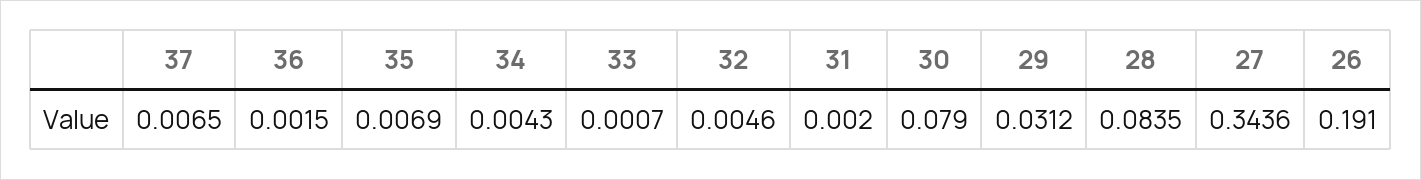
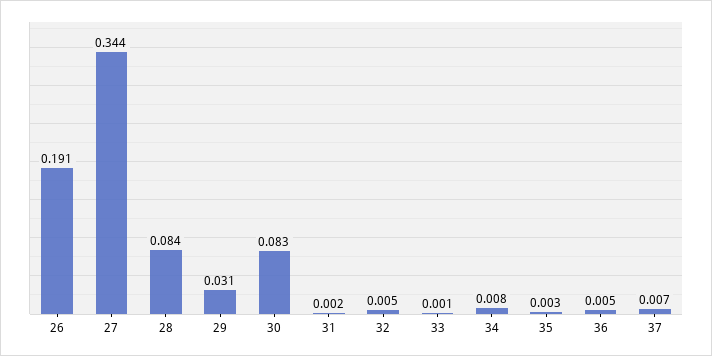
  {
    "37": 0.0065,
-   "36": 0.0015,
+   "36": 0.005,
-   "35": 0.0069,
+   "35": 0.003,
-   "34": 0.0043,
+   "34": 0.008,
    "33": 0.0007,
    "32": 0.0046,
    "31": 0.002,
-   "30": 0.079,
+   "30": 0.083,
    "29": 0.0312,
    "28": 0.0835,
    "27": 0.3436,
    "26": 0.191
  }

